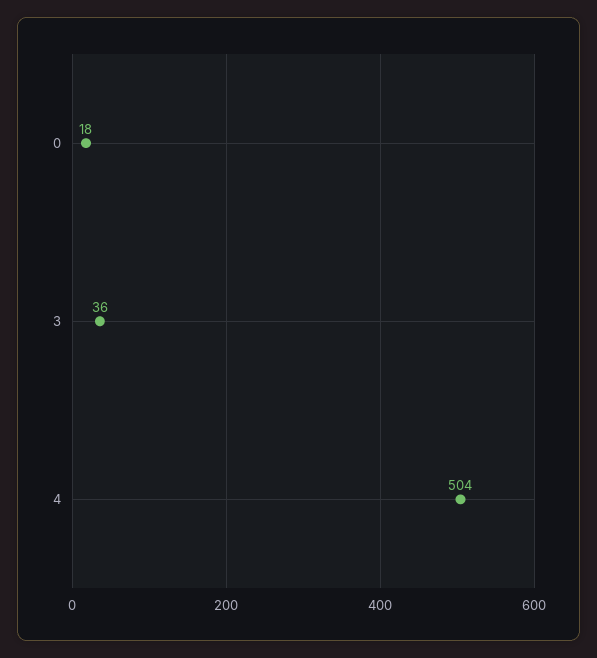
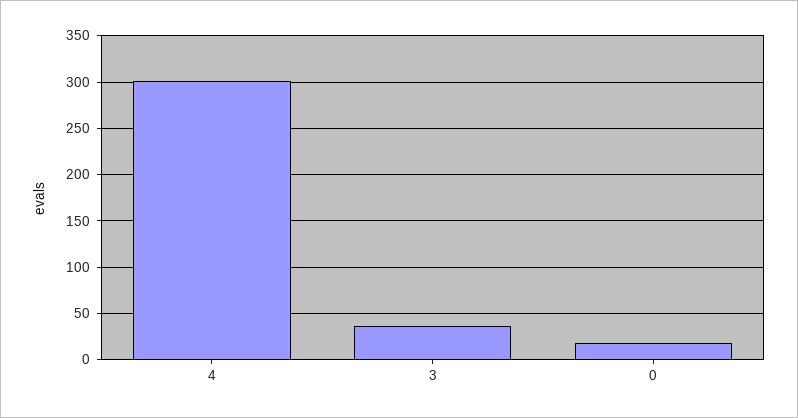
  {
    "0": 18,
    "3": 36,
-   "4": 504
+   "4": 300
  }

